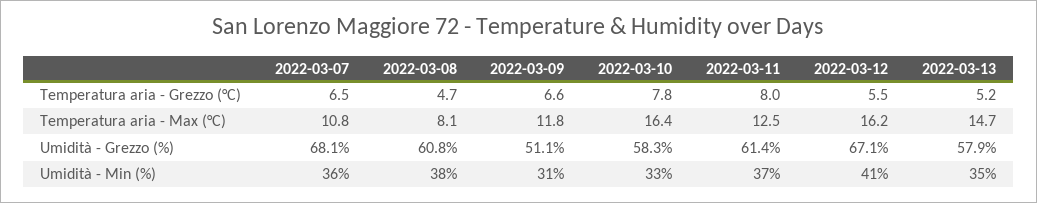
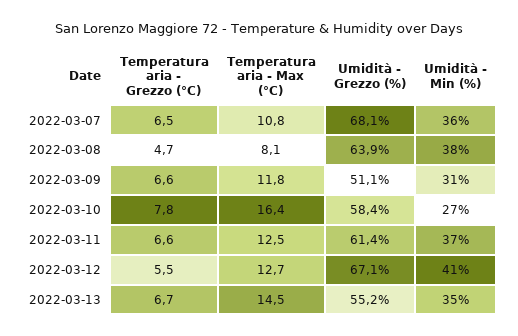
  {
    "2022-03-07": {
      "Temperatura aria - Grezzo (°C)": 6.5,
      "Temperatura aria - Max (°C)": 10.8,
      "Umidità - Grezzo (%)": 68.1,
      "Umidità - Min (%)": 36
    },
    "2022-03-08": {
      "Temperatura aria - Grezzo (°C)": 4.7,
      "Temperatura aria - Max (°C)": 8.1,
-     "Umidità - Grezzo (%)": 60.8,
+     "Umidità - Grezzo (%)": 63.9,
      "Umidità - Min (%)": 38
    },
    "2022-03-09": {
      "Temperatura aria - Grezzo (°C)": 6.6,
      "Temperatura aria - Max (°C)": 11.8,
      "Umidità - Grezzo (%)": 51.1,
      "Umidità - Min (%)": 31
    },
    "2022-03-10": {
      "Temperatura aria - Grezzo (°C)": 7.8,
      "Temperatura aria - Max (°C)": 16.4,
-     "Umidità - Grezzo (%)": 58.3,
+     "Umidità - Grezzo (%)": 58.4,
-     "Umidità - Min (%)": 33
+     "Umidità - Min (%)": 27
    },
    "2022-03-11": {
-     "Temperatura aria - Grezzo (°C)": 8,
+     "Temperatura aria - Grezzo (°C)": 6.6,
      "Temperatura aria - Max (°C)": 12.5,
      "Umidità - Grezzo (%)": 61.4,
      "Umidità - Min (%)": 37
    },
    "2022-03-12": {
      "Temperatura aria - Grezzo (°C)": 5.5,
-     "Temperatura aria - Max (°C)": 16.2,
+     "Temperatura aria - Max (°C)": 12.7,
      "Umidità - Grezzo (%)": 67.1,
      "Umidità - Min (%)": 41
    },
    "2022-03-13": {
-     "Temperatura aria - Grezzo (°C)": 5.2,
+     "Temperatura aria - Grezzo (°C)": 6.7,
-     "Temperatura aria - Max (°C)": 14.7,
+     "Temperatura aria - Max (°C)": 14.5,
-     "Umidità - Grezzo (%)": 57.9,
+     "Umidità - Grezzo (%)": 55.2,
      "Umidità - Min (%)": 35
    }
  }

